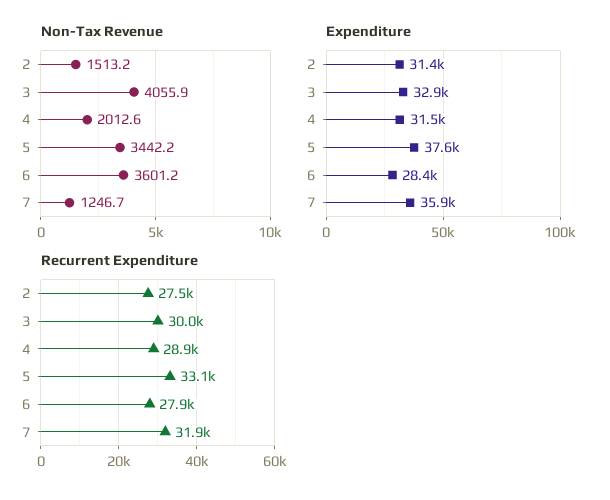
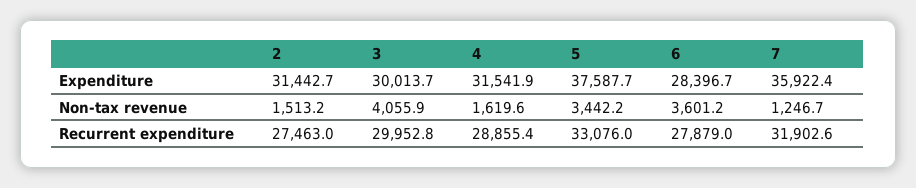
  {
    "Non-Tax Revenue": {
      "2": 1513.2,
      "3": 4055.9,
-     "4": 2012.6,
+     "4": 1619.6,
      "5": 3442.2,
      "6": 3601.2,
      "7": 1246.7
    },
    "Expenditure": {
      "2": 31442.7,
-     "3": 32900,
+     "3": 30013.7,
      "4": 31541.9,
      "5": 37587.7,
      "6": 28396.7,
      "7": 35922.4
    },
    "Recurrent Expenditure": {
      "2": 27463,
      "3": 29952.8,
      "4": 28855.4,
      "5": 33076,
      "6": 27879,
      "7": 31902.6
    }
  }

